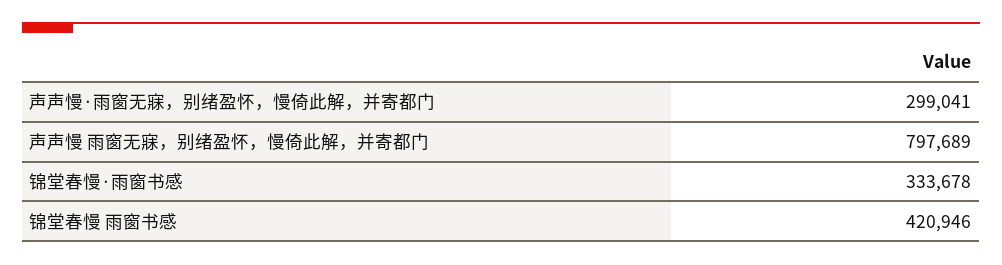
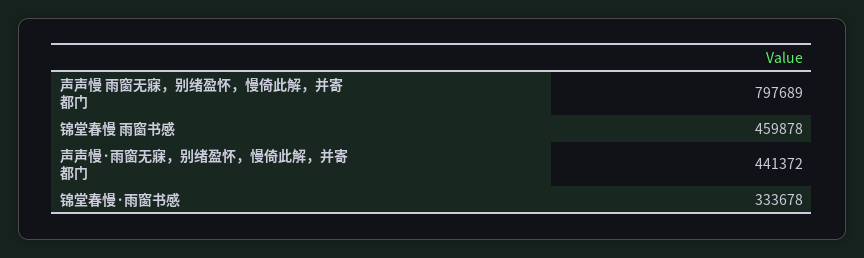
  {
-   "声声慢·雨窗无寐，别绪盈怀，慢倚此解，并寄都门": 299041,
+   "声声慢·雨窗无寐，别绪盈怀，慢倚此解，并寄都门": 441372,
    "声声慢 雨窗无寐，别绪盈怀，慢倚此解，并寄都门": 797689,
    "锦堂春慢·雨窗书感": 333678,
-   "锦堂春慢 雨窗书感": 420946
+   "锦堂春慢 雨窗书感": 459878
  }

